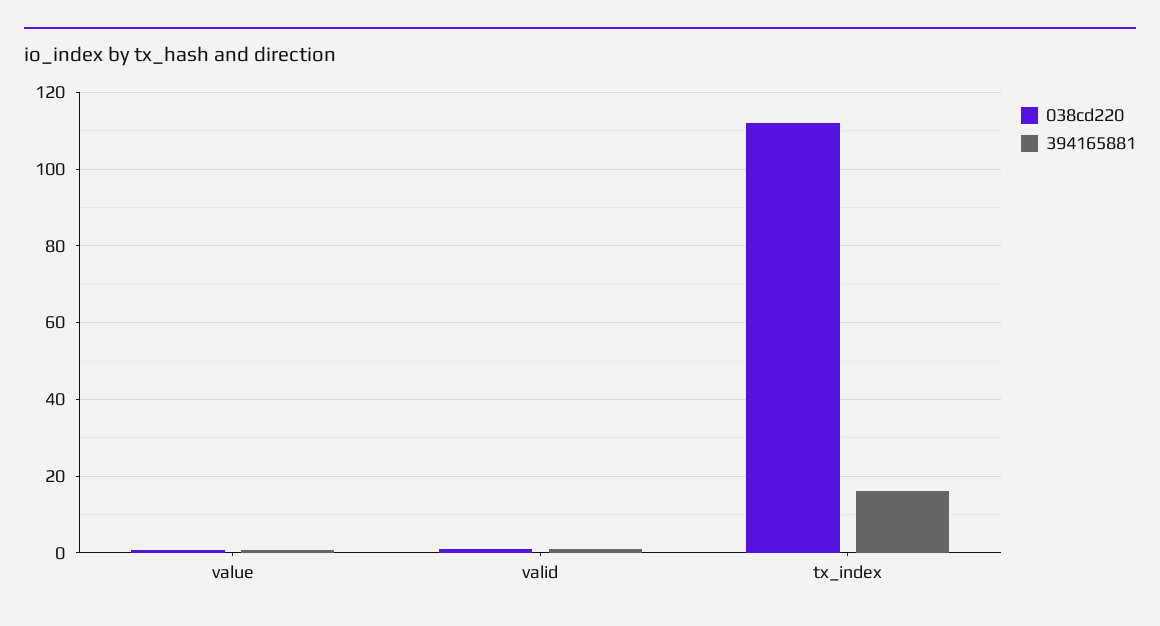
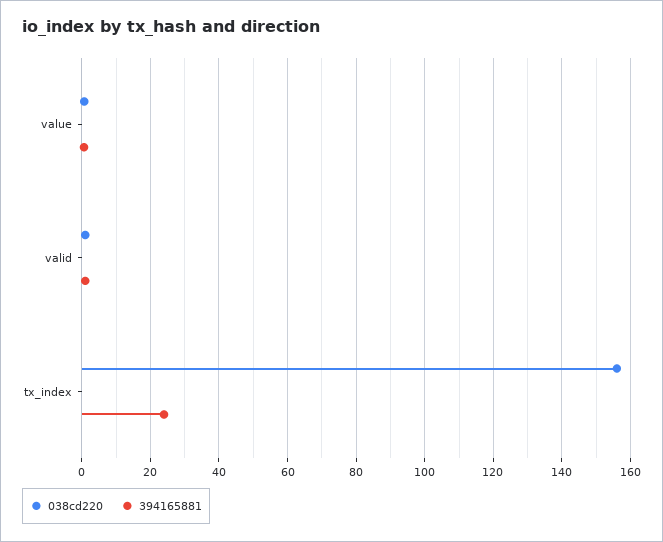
  {
    "038cd220": {
      "value": 0,
      "valid": 2,
-     "tx_index": 112
+     "tx_index": 156
    },
    "394165881": {
      "value": 0,
      "valid": 2,
-     "tx_index": 16
+     "tx_index": 24
    }
  }

